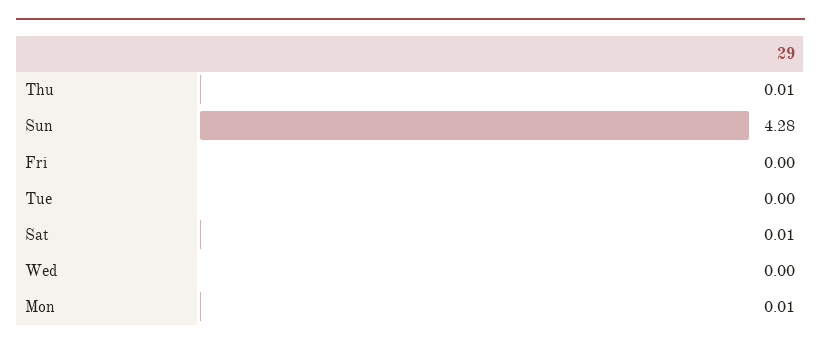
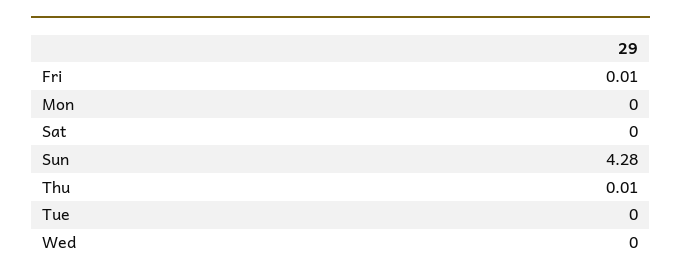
  {
    "Thu": 0.01,
    "Sun": 4.28,
-   "Fri": 0,
+   "Fri": 0.01,
    "Tue": 0,
-   "Sat": 0.01,
+   "Sat": 0,
    "Wed": 0,
-   "Mon": 0.01
+   "Mon": 0
  }

